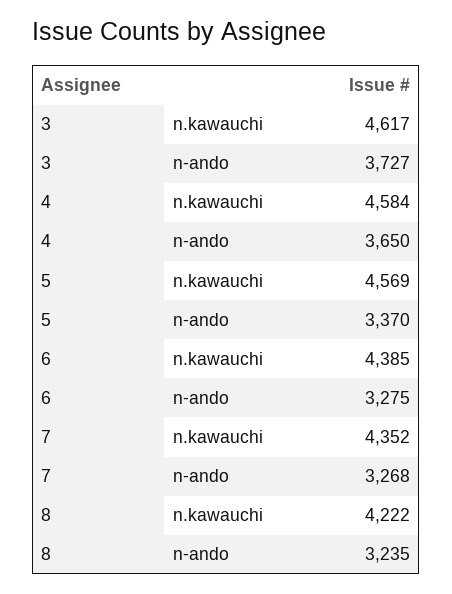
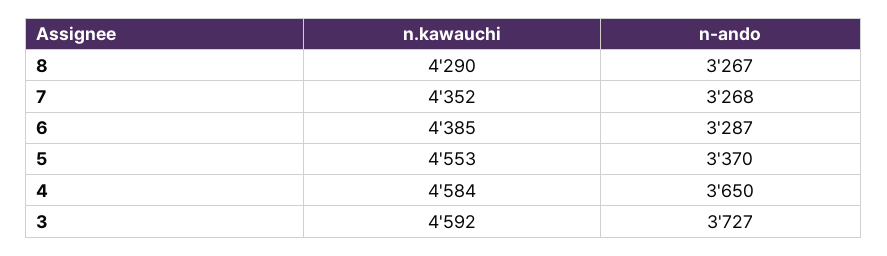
  {
    "3": {
-     "n.kawauchi": 4617,
+     "n.kawauchi": 4592,
      "n-ando": 3727
    },
    "4": {
      "n.kawauchi": 4584,
      "n-ando": 3650
    },
    "5": {
-     "n.kawauchi": 4569,
+     "n.kawauchi": 4553,
      "n-ando": 3370
    },
    "6": {
      "n.kawauchi": 4385,
-     "n-ando": 3275
+     "n-ando": 3287
    },
    "7": {
      "n.kawauchi": 4352,
      "n-ando": 3268
    },
    "8": {
-     "n.kawauchi": 4222,
+     "n.kawauchi": 4290,
-     "n-ando": 3235
+     "n-ando": 3267
    }
  }

